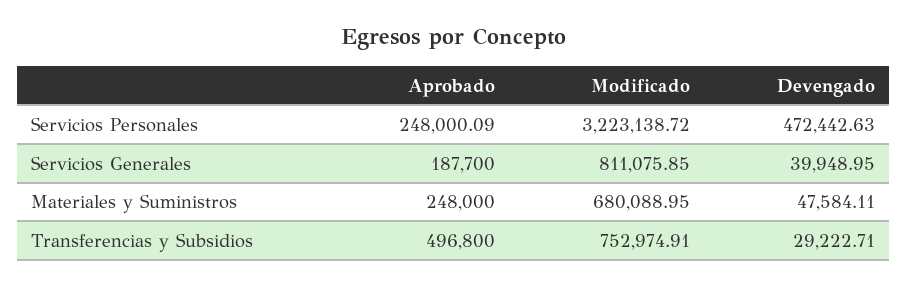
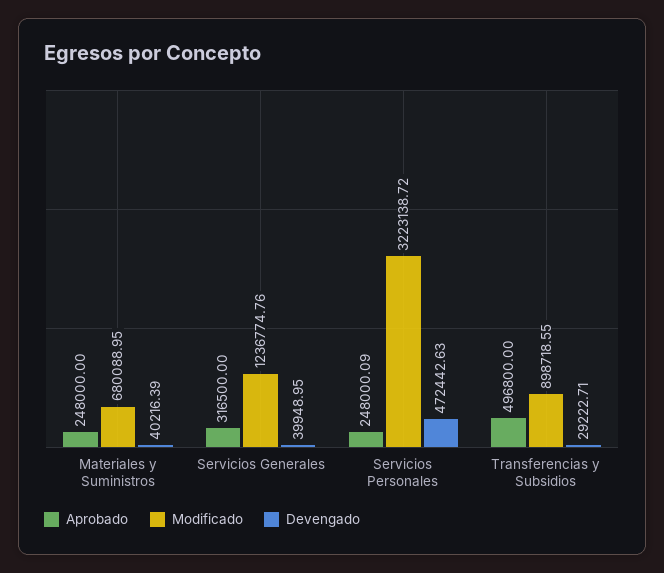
  {
    "Aprobado": {
      "Servicios Personales": 248000.09,
-     "Servicios Generales": 187700,
+     "Servicios Generales": 316500,
      "Materiales y Suministros": 248000,
      "Transferencias y Subsidios": 496800
    },
    "Modificado": {
      "Servicios Personales": 3223138.72,
-     "Servicios Generales": 811075.85,
+     "Servicios Generales": 1236774.76,
      "Materiales y Suministros": 680088.95,
-     "Transferencias y Subsidios": 752974.91
+     "Transferencias y Subsidios": 898718.55
    },
    "Devengado": {
      "Servicios Personales": 472442.63,
      "Servicios Generales": 39948.95,
-     "Materiales y Suministros": 47584.11,
+     "Materiales y Suministros": 40216.39,
      "Transferencias y Subsidios": 29222.71
    }
  }

